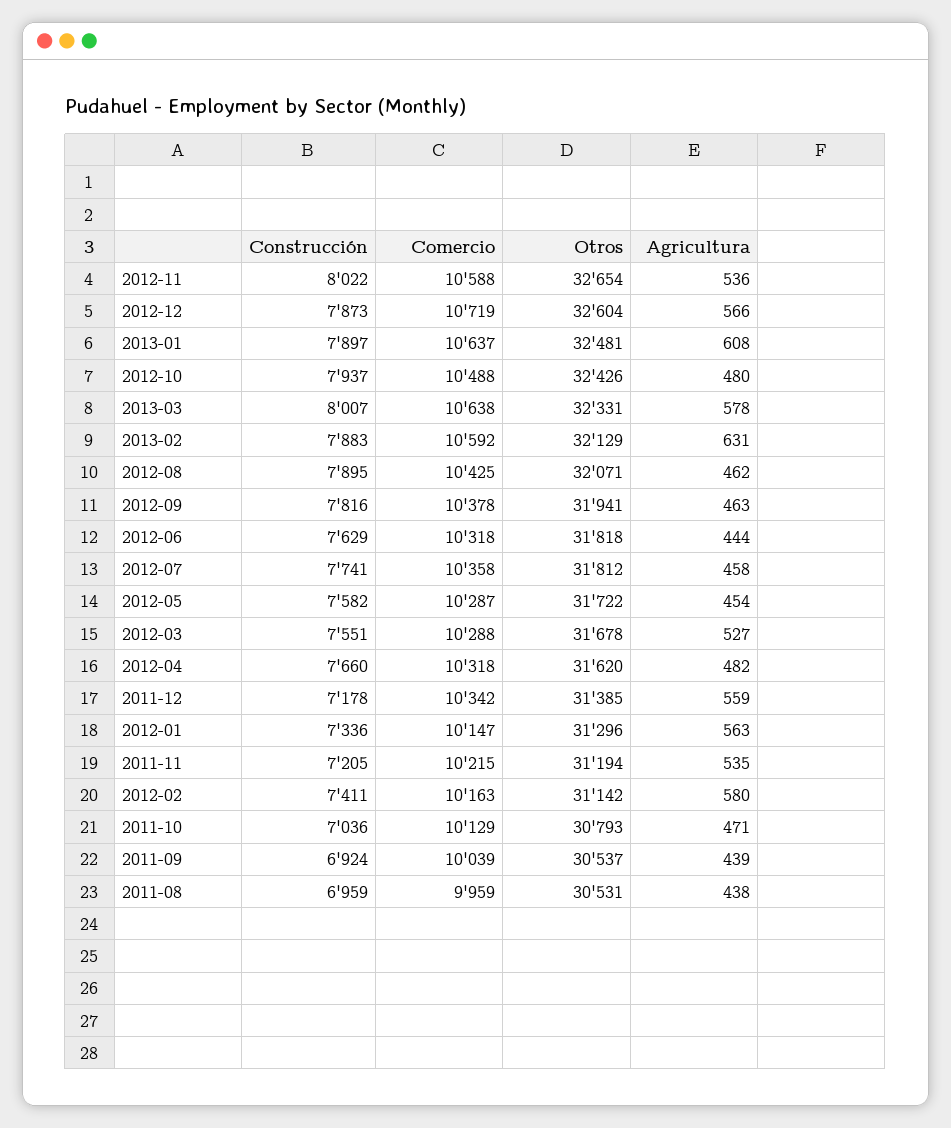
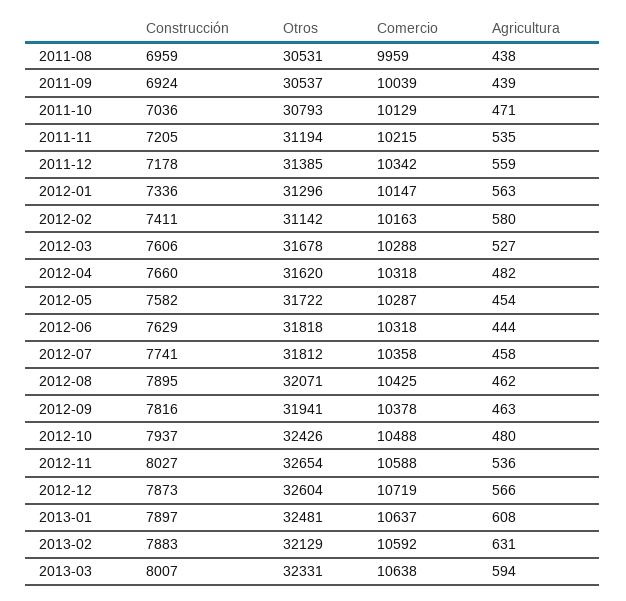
  {
    "Construcción": {
-     "2012-11": 8022,
+     "2012-11": 8027,
      "2012-12": 7873,
      "2013-01": 7897,
      "2012-10": 7937,
      "2013-03": 8007,
      "2013-02": 7883,
      "2012-08": 7895,
      "2012-09": 7816,
      "2012-06": 7629,
      "2012-07": 7741,
      "2012-05": 7582,
-     "2012-03": 7551,
+     "2012-03": 7606,
      "2012-04": 7660,
      "2011-12": 7178,
      "2012-01": 7336,
      "2011-11": 7205,
      "2012-02": 7411,
      "2011-10": 7036,
      "2011-09": 6924,
      "2011-08": 6959
    },
    "Comercio": {
      "2012-11": 10588,
      "2012-12": 10719,
      "2013-01": 10637,
      "2012-10": 10488,
      "2013-03": 10638,
      "2013-02": 10592,
      "2012-08": 10425,
      "2012-09": 10378,
      "2012-06": 10318,
      "2012-07": 10358,
      "2012-05": 10287,
      "2012-03": 10288,
      "2012-04": 10318,
      "2011-12": 10342,
      "2012-01": 10147,
      "2011-11": 10215,
      "2012-02": 10163,
      "2011-10": 10129,
      "2011-09": 10039,
      "2011-08": 9959
    },
    "Otros": {
      "2012-11": 32654,
      "2012-12": 32604,
      "2013-01": 32481,
      "2012-10": 32426,
      "2013-03": 32331,
      "2013-02": 32129,
      "2012-08": 32071,
      "2012-09": 31941,
      "2012-06": 31818,
      "2012-07": 31812,
      "2012-05": 31722,
      "2012-03": 31678,
      "2012-04": 31620,
      "2011-12": 31385,
      "2012-01": 31296,
      "2011-11": 31194,
      "2012-02": 31142,
      "2011-10": 30793,
      "2011-09": 30537,
      "2011-08": 30531
    },
    "Agricultura": {
      "2012-11": 536,
      "2012-12": 566,
      "2013-01": 608,
      "2012-10": 480,
-     "2013-03": 578,
+     "2013-03": 594,
      "2013-02": 631,
      "2012-08": 462,
      "2012-09": 463,
      "2012-06": 444,
      "2012-07": 458,
      "2012-05": 454,
      "2012-03": 527,
      "2012-04": 482,
      "2011-12": 559,
      "2012-01": 563,
      "2011-11": 535,
      "2012-02": 580,
      "2011-10": 471,
      "2011-09": 439,
      "2011-08": 438
    }
  }

